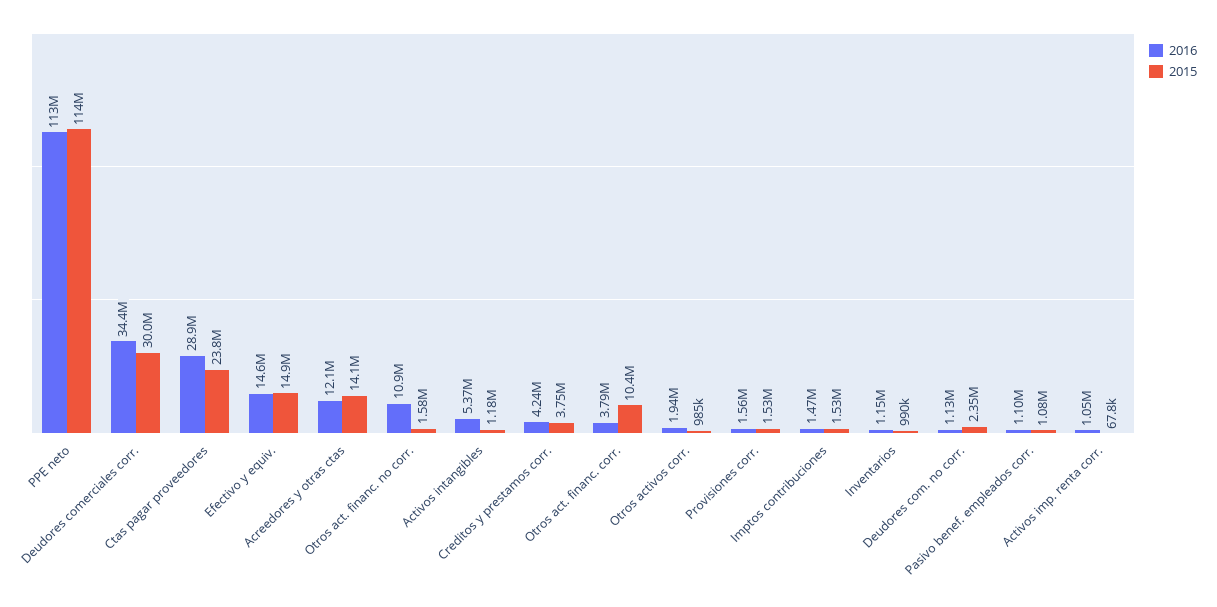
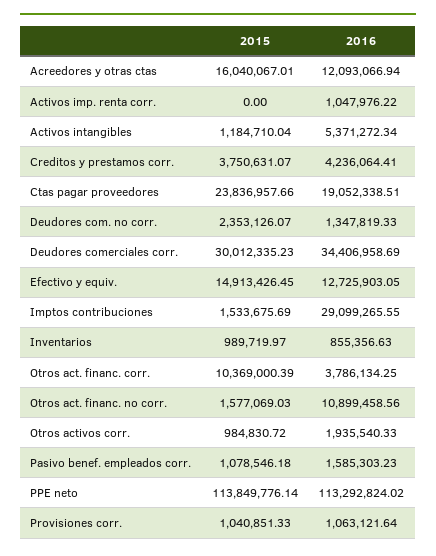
  {
    "2016": {
      "PPE neto": 113292824.02,
      "Deudores comerciales corr.": 34406958.69,
-     "Ctas pagar proveedores": 28900000,
+     "Ctas pagar proveedores": 19052338.51,
-     "Efectivo y equiv.": 14600000,
+     "Efectivo y equiv.": 12725903.05,
      "Acreedores y otras ctas": 12093066.94,
      "Otros act. financ. no corr.": 10899458.56,
      "Activos intangibles": 5371272.34,
      "Creditos y prestamos corr.": 4236064.41,
      "Otros act. financ. corr.": 3786134.25,
      "Otros activos corr.": 1935540.33,
-     "Provisiones corr.": 1560000,
+     "Provisiones corr.": 1063121.64,
-     "Imptos contribuciones": 1470000,
+     "Imptos contribuciones": 29099265.55,
-     "Inventarios": 1150000,
+     "Inventarios": 855356.63,
-     "Deudores com. no corr.": 1130000,
+     "Deudores com. no corr.": 1347819.33,
-     "Pasivo benef. empleados corr.": 1100000,
+     "Pasivo benef. empleados corr.": 1585303.23,
      "Activos imp. renta corr.": 1047976.22
    },
    "2015": {
      "PPE neto": 113849776.14,
      "Deudores comerciales corr.": 30012335.23,
      "Ctas pagar proveedores": 23836957.66,
      "Efectivo y equiv.": 14913426.45,
-     "Acreedores y otras ctas": 14100000,
+     "Acreedores y otras ctas": 16040067.01,
      "Otros act. financ. no corr.": 1577069.03,
      "Activos intangibles": 1184710.04,
      "Creditos y prestamos corr.": 3750631.07,
      "Otros act. financ. corr.": 10369000.39,
      "Otros activos corr.": 984830.72,
-     "Provisiones corr.": 1530000,
+     "Provisiones corr.": 1040851.33,
      "Imptos contribuciones": 1533675.69,
      "Inventarios": 989719.97,
      "Deudores com. no corr.": 2353126.07,
      "Pasivo benef. empleados corr.": 1078546.18,
-     "Activos imp. renta corr.": 67800
+     "Activos imp. renta corr.": 0
    }
  }

